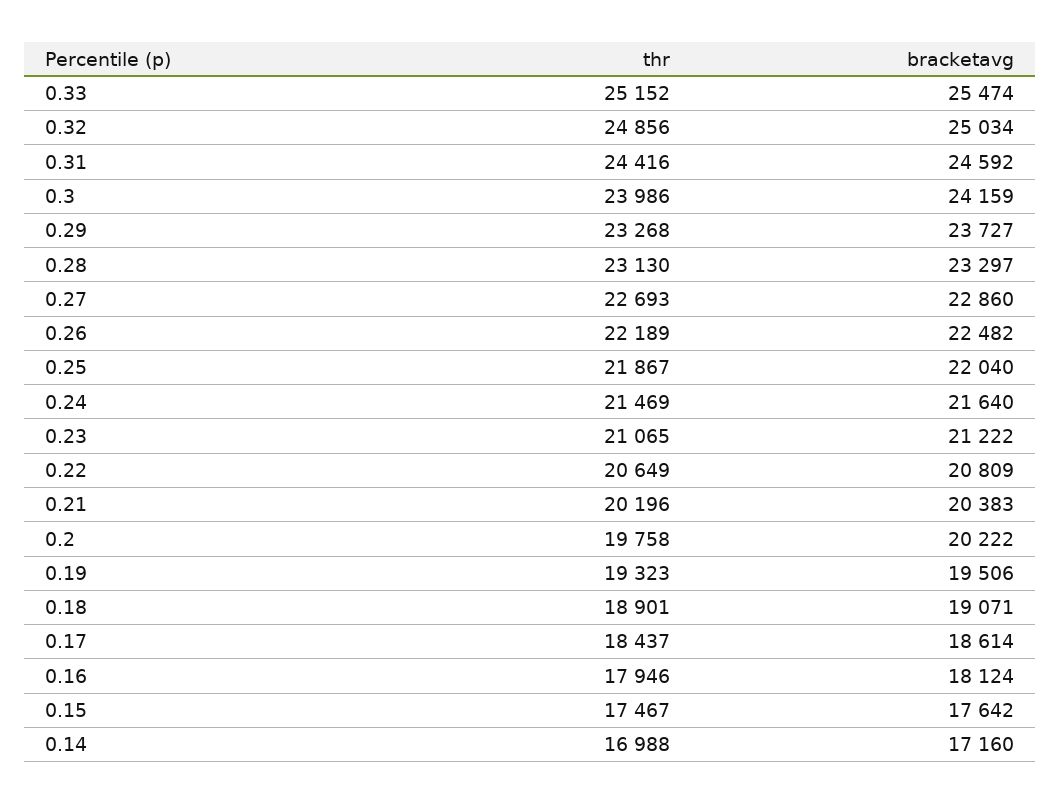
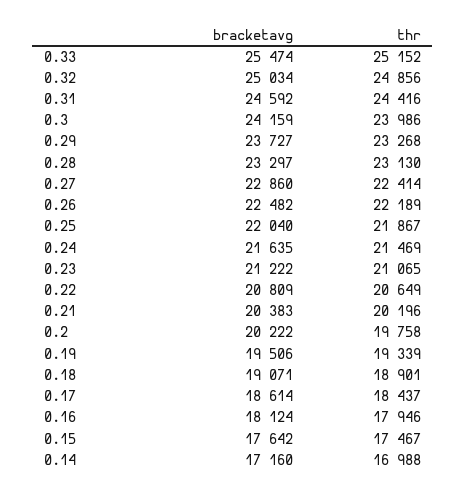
  {
    "thr": {
      "0.33": 25152,
      "0.32": 24856,
      "0.31": 24416,
      "0.3": 23986,
      "0.29": 23268,
      "0.28": 23130,
-     "0.27": 22693,
+     "0.27": 22414,
      "0.26": 22189,
      "0.25": 21867,
      "0.24": 21469,
      "0.23": 21065,
      "0.22": 20649,
      "0.21": 20196,
      "0.2": 19758,
-     "0.19": 19323,
+     "0.19": 19339,
      "0.18": 18901,
      "0.17": 18437,
      "0.16": 17946,
      "0.15": 17467,
      "0.14": 16988
    },
    "bracketavg": {
      "0.33": 25474,
      "0.32": 25034,
      "0.31": 24592,
      "0.3": 24159,
      "0.29": 23727,
      "0.28": 23297,
      "0.27": 22860,
      "0.26": 22482,
      "0.25": 22040,
-     "0.24": 21640,
+     "0.24": 21635,
      "0.23": 21222,
      "0.22": 20809,
      "0.21": 20383,
      "0.2": 20222,
      "0.19": 19506,
      "0.18": 19071,
      "0.17": 18614,
      "0.16": 18124,
      "0.15": 17642,
      "0.14": 17160
    }
  }

